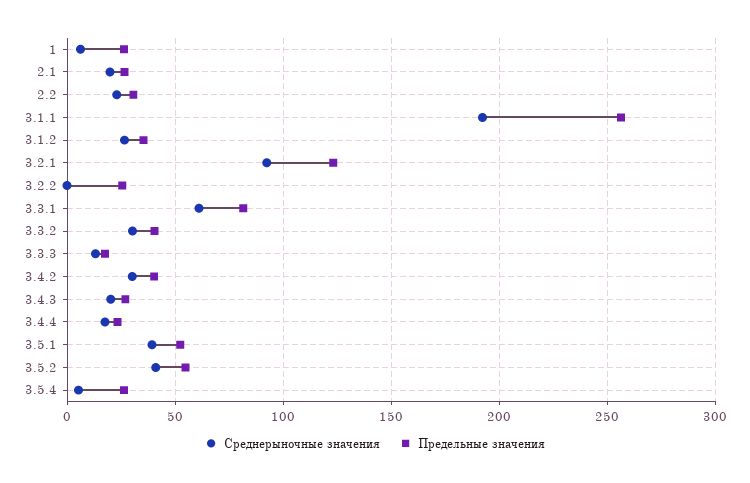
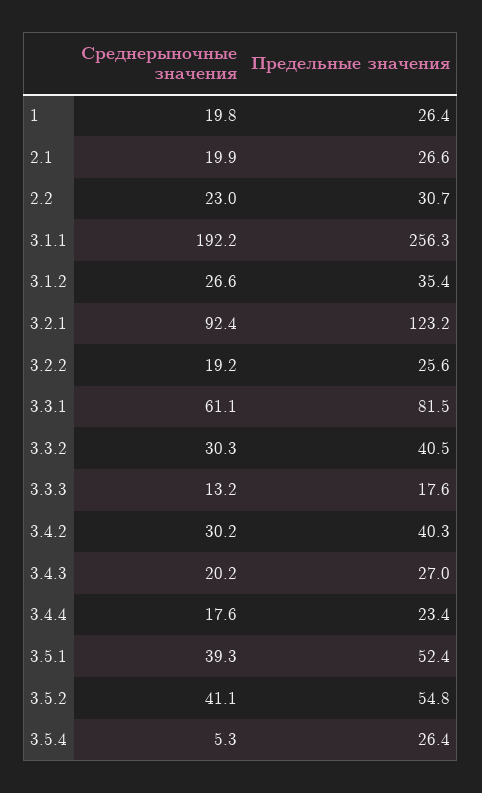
  {
    "Среднерыночные значения": {
-     "1": 5,
+     "1": 19.8,
      "2.1": 19.9,
      "2.2": 23,
      "3.1.1": 192.2,
      "3.1.2": 26.6,
      "3.2.1": 92.4,
-     "3.2.2": 0,
+     "3.2.2": 19.2,
      "3.3.1": 61.1,
      "3.3.2": 30.3,
      "3.3.3": 13.2,
      "3.4.2": 30.2,
      "3.4.3": 20.2,
      "3.4.4": 17.6,
      "3.5.1": 39.3,
      "3.5.2": 41.1,
      "3.5.4": 5.3
    },
    "Предельные значения": {
      "1": 26.4,
      "2.1": 26.6,
      "2.2": 30.7,
      "3.1.1": 256.3,
      "3.1.2": 35.4,
      "3.2.1": 123.2,
      "3.2.2": 25.6,
      "3.3.1": 81.5,
      "3.3.2": 40.5,
      "3.3.3": 17.6,
      "3.4.2": 40.3,
      "3.4.3": 27,
      "3.4.4": 23.4,
      "3.5.1": 52.4,
      "3.5.2": 54.8,
      "3.5.4": 26.4
    }
  }

